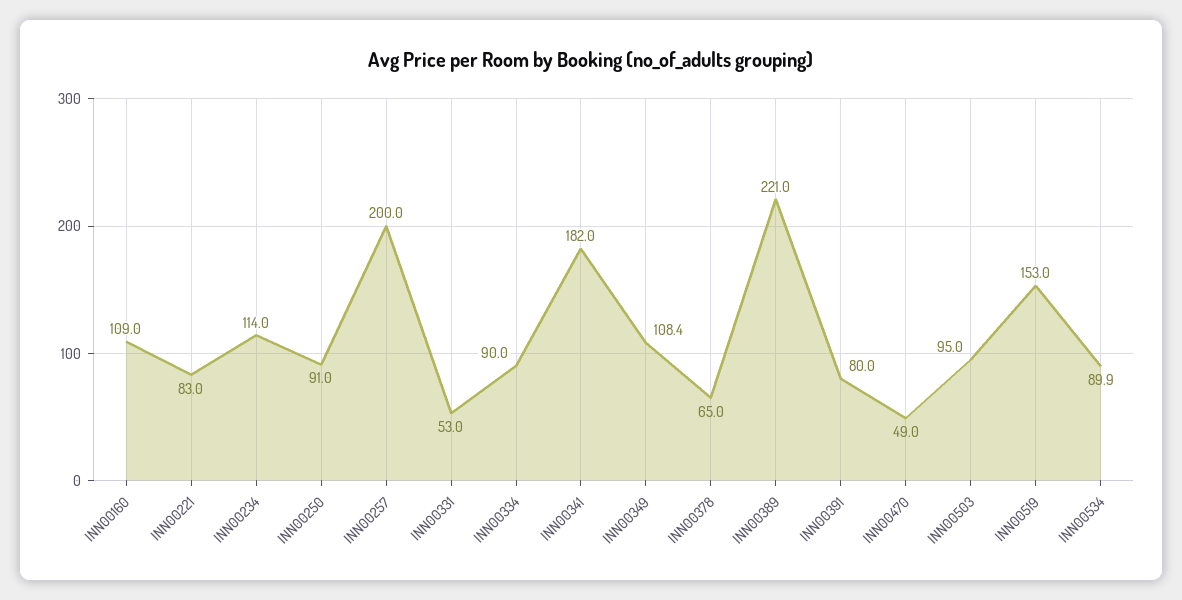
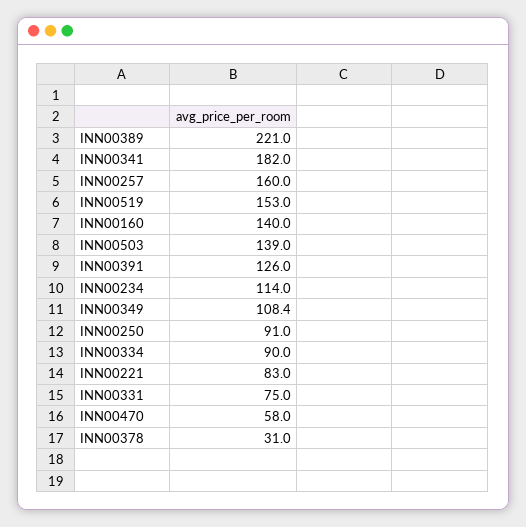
  {
-   "INN00160": 109,
+   "INN00160": 140,
    "INN00221": 83,
    "INN00234": 114,
    "INN00250": 91,
-   "INN00257": 200,
+   "INN00257": 160,
-   "INN00331": 53,
+   "INN00331": 75,
    "INN00334": 90,
    "INN00341": 182,
    "INN00349": 108.4,
-   "INN00378": 65,
+   "INN00378": 31,
    "INN00389": 221,
-   "INN00391": 80,
+   "INN00391": 126,
-   "INN00470": 49,
+   "INN00470": 58,
-   "INN00503": 95,
+   "INN00503": 139,
-   "INN00519": 153,
+   "INN00519": 153
-   "INN00534": 89.9
  }

